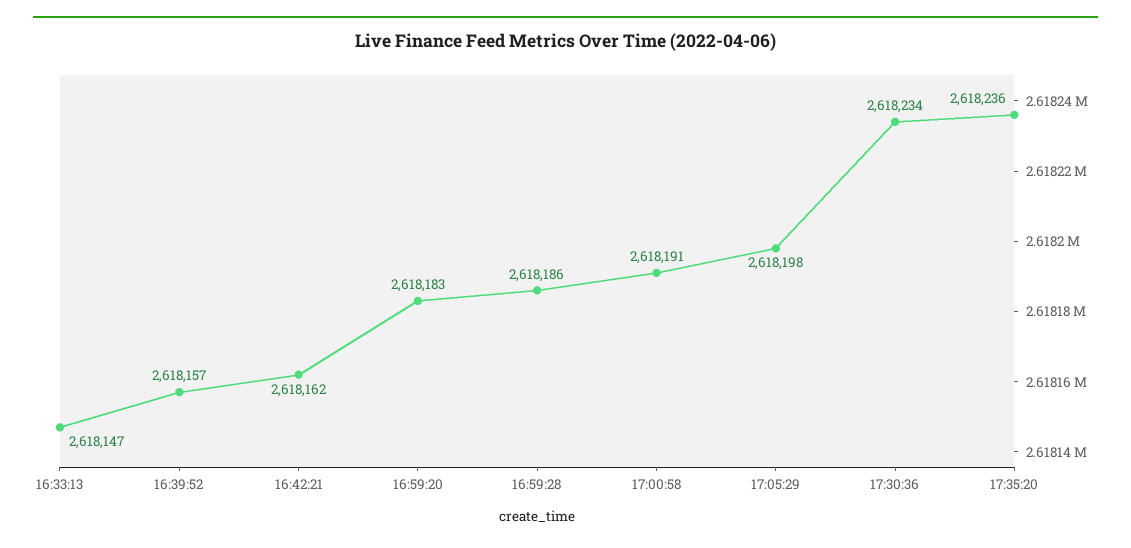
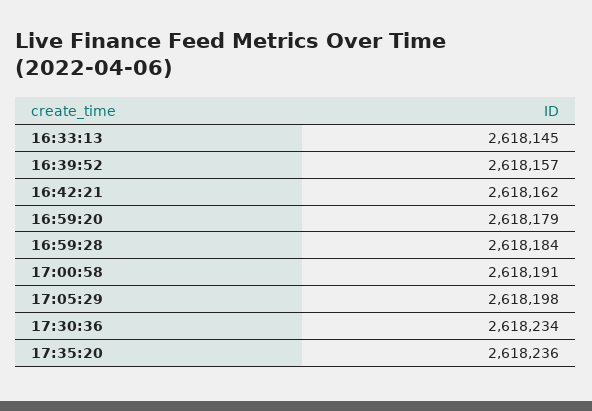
  {
-   "16:33:13": 2618147,
+   "16:33:13": 2618145,
    "16:39:52": 2618157,
    "16:42:21": 2618162,
-   "16:59:20": 2618183,
+   "16:59:20": 2618179,
-   "16:59:28": 2618186,
+   "16:59:28": 2618184,
    "17:00:58": 2618191,
    "17:05:29": 2618198,
    "17:30:36": 2618234,
    "17:35:20": 2618236
  }

